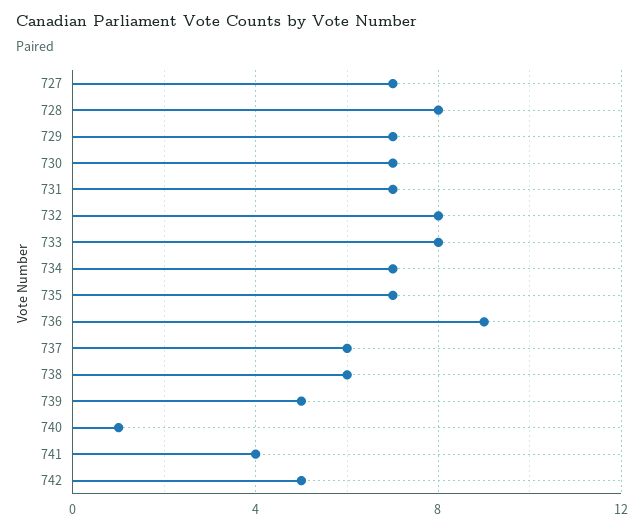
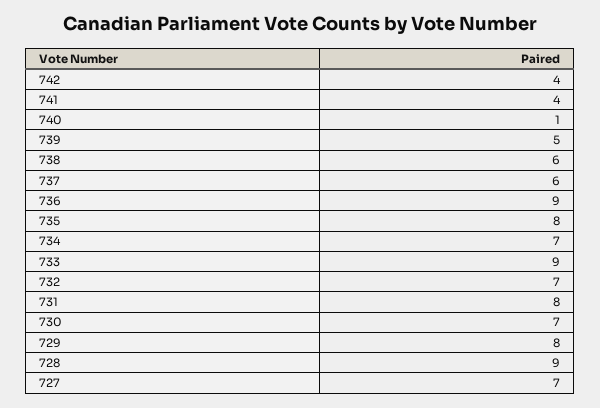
  {
    "727": 7,
-   "728": 8,
+   "728": 9,
-   "729": 7,
+   "729": 8,
    "730": 7,
-   "731": 7,
+   "731": 8,
-   "732": 8,
+   "732": 7,
-   "733": 8,
+   "733": 9,
    "734": 7,
-   "735": 7,
+   "735": 8,
    "736": 9,
    "737": 6,
    "738": 6,
    "739": 5,
    "740": 1,
    "741": 4,
-   "742": 5
+   "742": 4
  }

